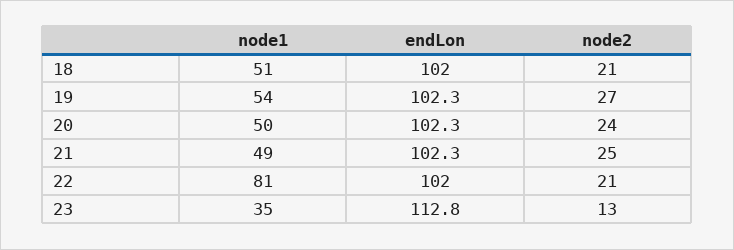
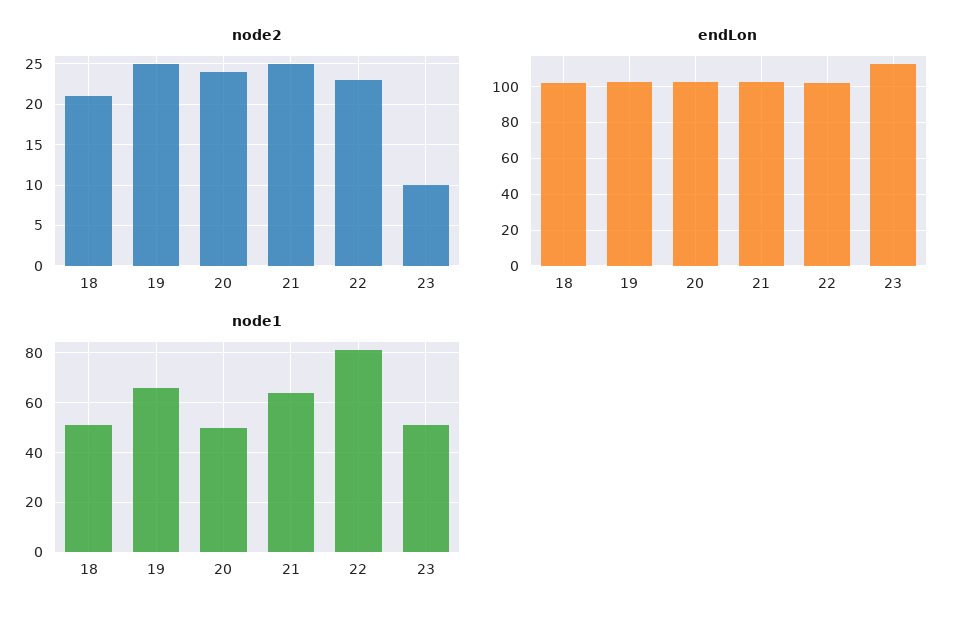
  {
    "node1": {
      "18": 51,
-     "19": 54,
+     "19": 65,
      "20": 50,
-     "21": 49,
+     "21": 65,
      "22": 81,
-     "23": 35
+     "23": 50
    },
    "endLon": {
      "18": 102,
      "19": 102.3,
      "20": 102.3,
      "21": 102.3,
      "22": 102,
      "23": 112.8
    },
    "node2": {
      "18": 21,
-     "19": 27,
+     "19": 25,
      "20": 24,
      "21": 25,
-     "22": 21,
+     "22": 23,
-     "23": 13
+     "23": 10
    }
  }

